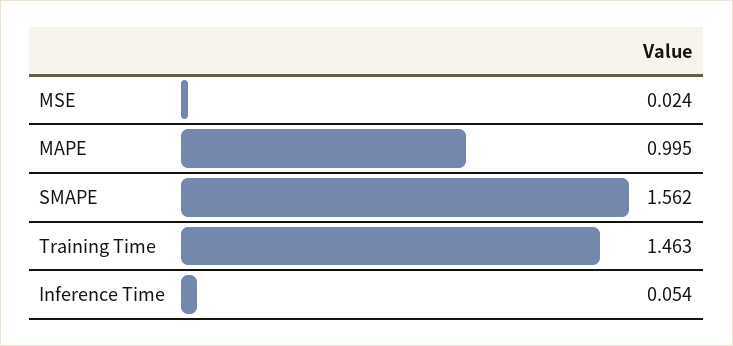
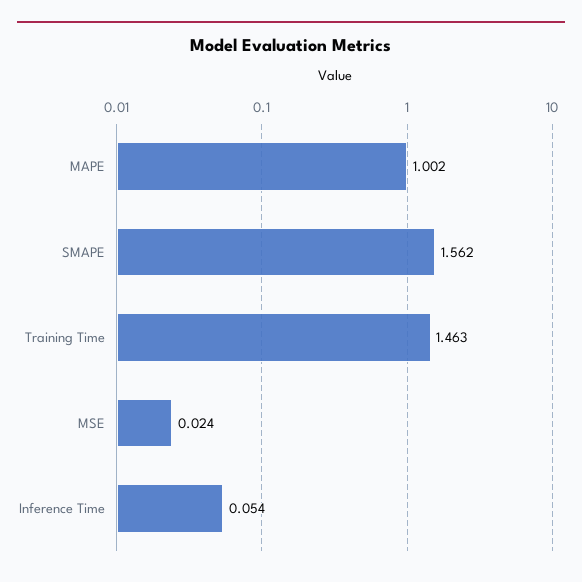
  {
    "MSE": 0.024,
-   "MAPE": 0.995,
+   "MAPE": 1.002,
    "SMAPE": 1.562,
    "Training Time": 1.463,
    "Inference Time": 0.054
  }

